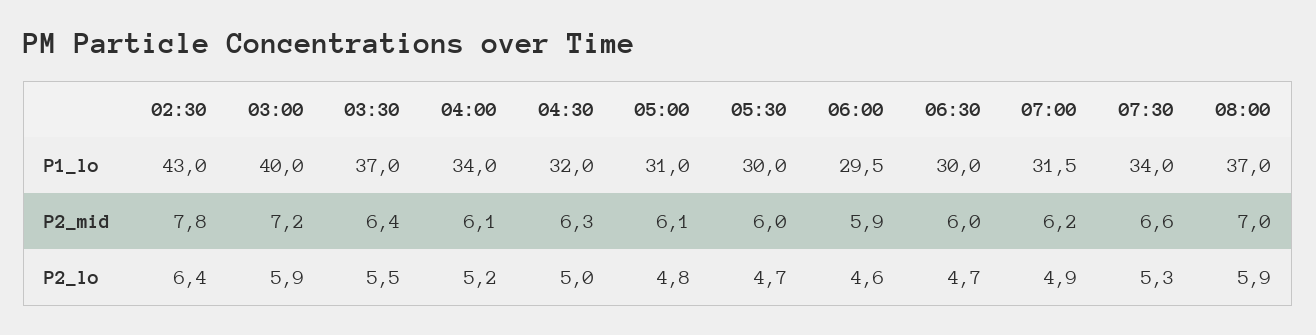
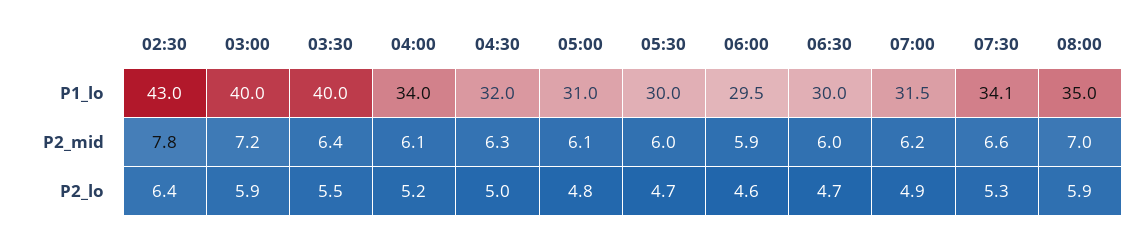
  {
    "02:30": {
      "P1_lo": 43,
      "P2_mid": 7.8,
      "P2_lo": 6.4
    },
    "03:00": {
      "P1_lo": 40,
      "P2_mid": 7.2,
      "P2_lo": 5.9
    },
    "03:30": {
-     "P1_lo": 37,
+     "P1_lo": 40,
      "P2_mid": 6.4,
      "P2_lo": 5.5
    },
    "04:00": {
      "P1_lo": 34,
      "P2_mid": 6.1,
      "P2_lo": 5.2
    },
    "04:30": {
      "P1_lo": 32,
      "P2_mid": 6.3,
      "P2_lo": 5
    },
    "05:00": {
      "P1_lo": 31,
      "P2_mid": 6.1,
      "P2_lo": 4.8
    },
    "05:30": {
      "P1_lo": 30,
      "P2_mid": 6,
      "P2_lo": 4.7
    },
    "06:00": {
      "P1_lo": 29.5,
      "P2_mid": 5.9,
      "P2_lo": 4.6
    },
    "06:30": {
      "P1_lo": 30,
      "P2_mid": 6,
      "P2_lo": 4.7
    },
    "07:00": {
      "P1_lo": 31.5,
      "P2_mid": 6.2,
      "P2_lo": 4.9
    },
    "07:30": {
-     "P1_lo": 34,
+     "P1_lo": 34.1,
      "P2_mid": 6.6,
      "P2_lo": 5.3
    },
    "08:00": {
-     "P1_lo": 37,
+     "P1_lo": 35,
      "P2_mid": 7,
      "P2_lo": 5.9
    }
  }

